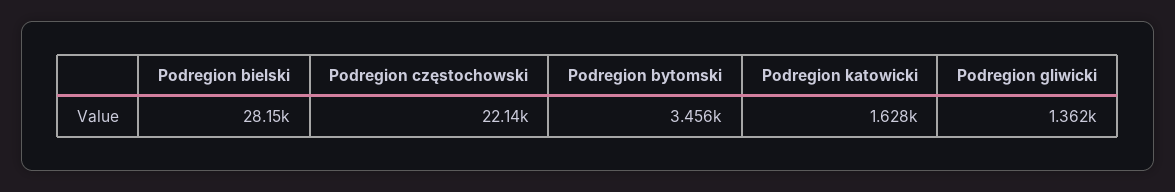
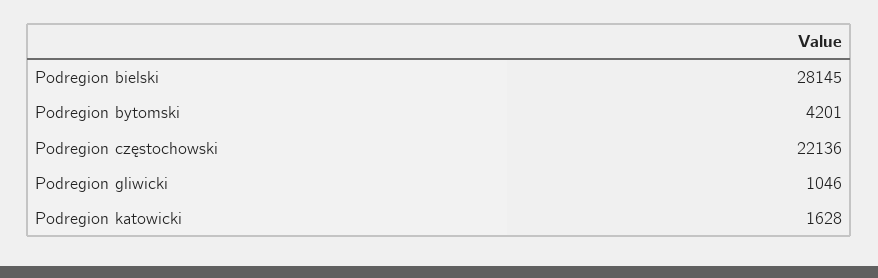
  {
    "Podregion bielski": 28145,
    "Podregion częstochowski": 22136,
-   "Podregion bytomski": 3456,
+   "Podregion bytomski": 4201,
    "Podregion katowicki": 1628,
-   "Podregion gliwicki": 1362
+   "Podregion gliwicki": 1046
  }

